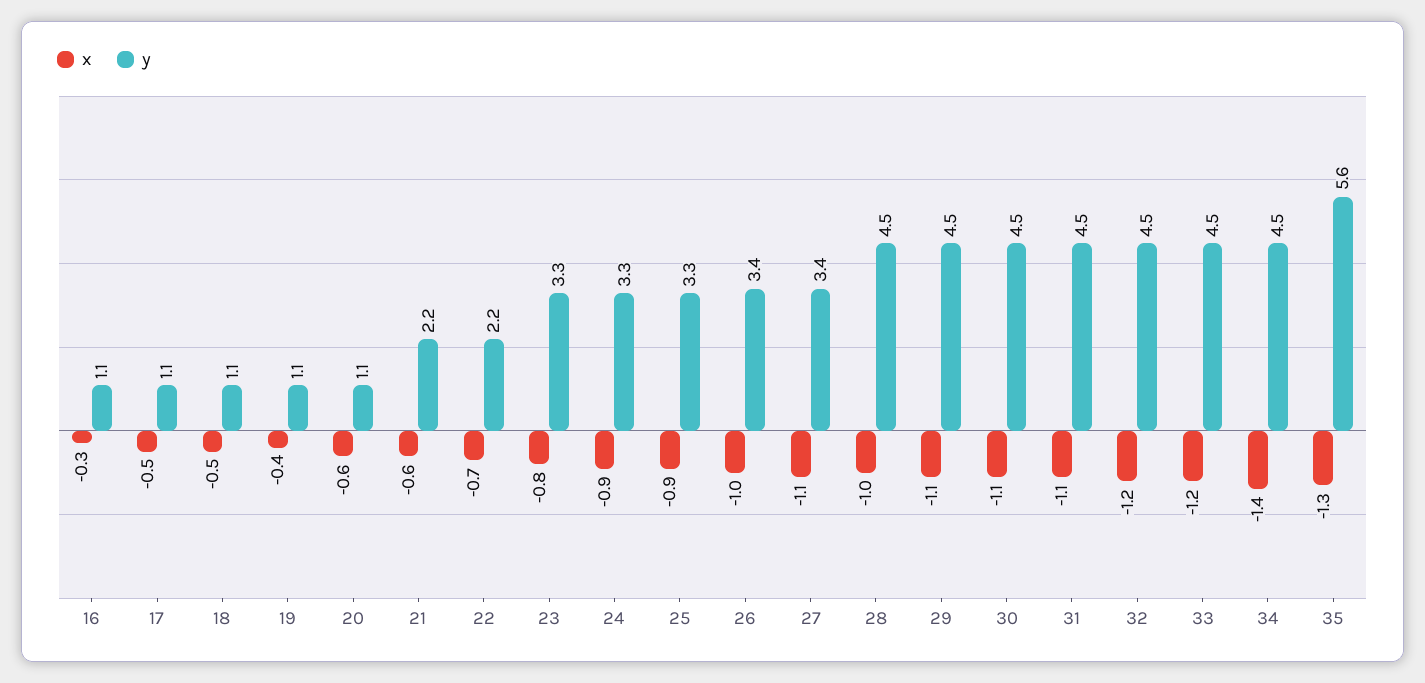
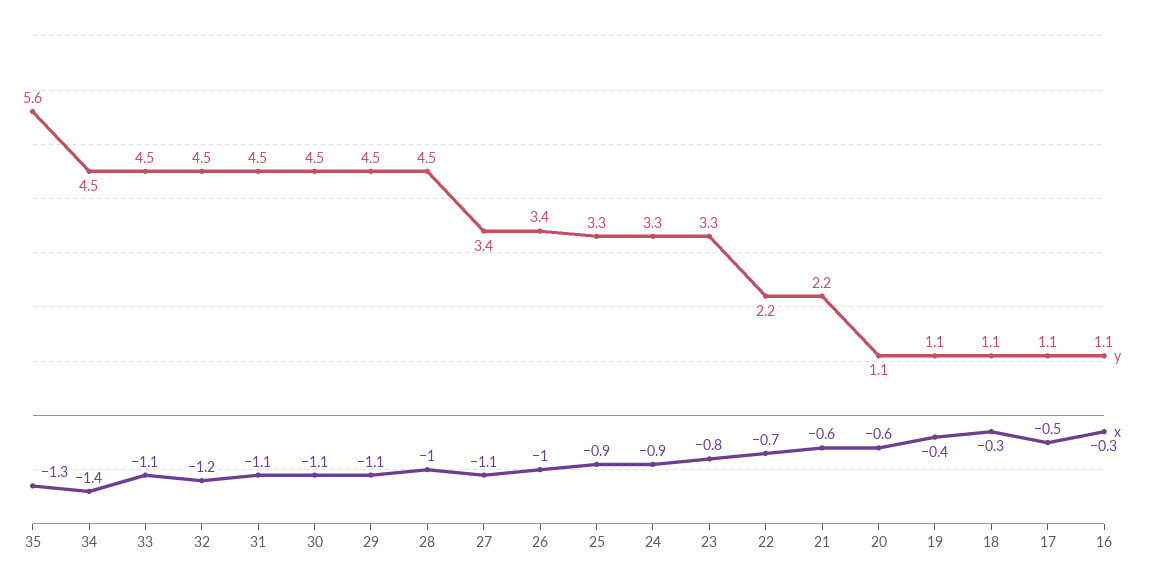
  {
    "x": {
      "16": -0.3,
      "17": -0.5,
-     "18": -0.5,
+     "18": -0.3,
      "19": -0.4,
      "20": -0.6,
      "21": -0.6,
      "22": -0.7,
      "23": -0.8,
      "24": -0.9,
      "25": -0.9,
      "26": -1,
      "27": -1.1,
      "28": -1,
      "29": -1.1,
      "30": -1.1,
      "31": -1.1,
      "32": -1.2,
-     "33": -1.2,
+     "33": -1.1,
      "34": -1.4,
      "35": -1.3
    },
    "y": {
      "16": 1.1,
      "17": 1.1,
      "18": 1.1,
      "19": 1.1,
      "20": 1.1,
      "21": 2.2,
      "22": 2.2,
      "23": 3.3,
      "24": 3.3,
      "25": 3.3,
      "26": 3.4,
      "27": 3.4,
      "28": 4.5,
      "29": 4.5,
      "30": 4.5,
      "31": 4.5,
      "32": 4.5,
      "33": 4.5,
      "34": 4.5,
      "35": 5.6
    }
  }

